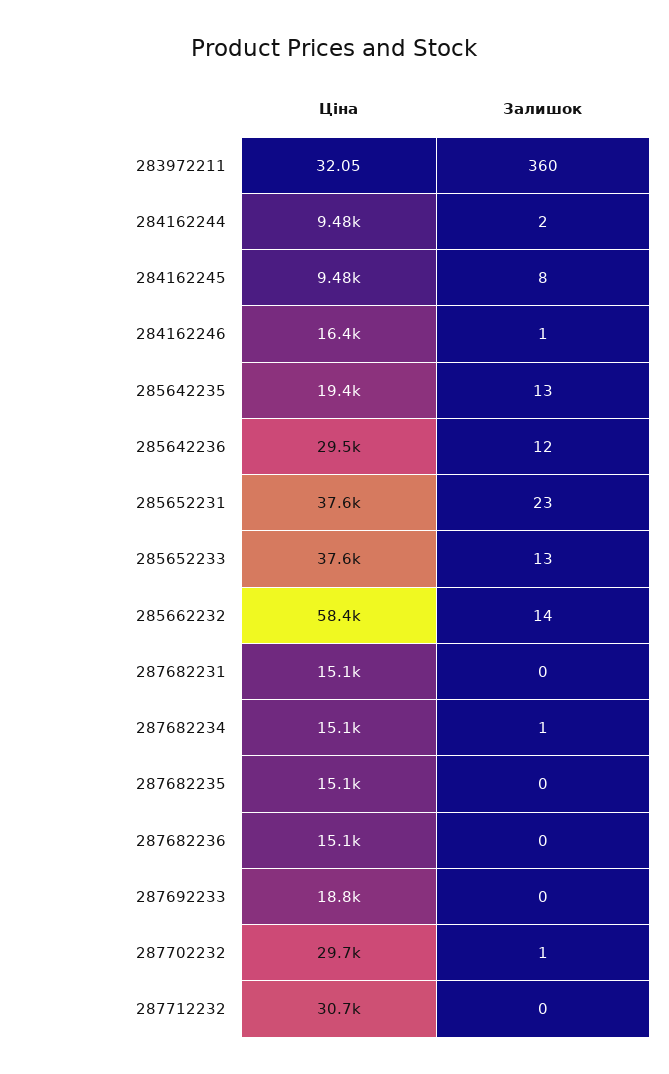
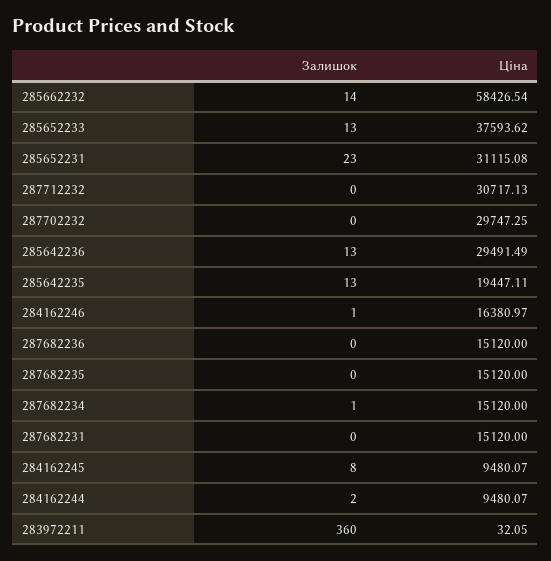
  {
    "Ціна": {
      "283972211": 32.05,
      "284162244": 9480.07,
      "284162245": 9480.07,
      "284162246": 16380.97,
      "285642235": 19447.11,
      "285642236": 29491.49,
-     "285652231": 37600,
+     "285652231": 31115.08,
      "285652233": 37593.62,
      "285662232": 58426.54,
      "287682231": 15120,
      "287682234": 15120,
      "287682235": 15120,
      "287682236": 15120,
-     "287692233": 18800,
      "287702232": 29747.25,
      "287712232": 30717.13
    },
    "Залишок": {
      "283972211": 360,
      "284162244": 2,
      "284162245": 8,
      "284162246": 1,
      "285642235": 13,
-     "285642236": 12,
+     "285642236": 13,
      "285652231": 23,
      "285652233": 13,
      "285662232": 14,
      "287682231": 0,
      "287682234": 1,
      "287682235": 0,
      "287682236": 0,
-     "287692233": 0,
-     "287702232": 1,
+     "287702232": 0,
      "287712232": 0
    }
  }

